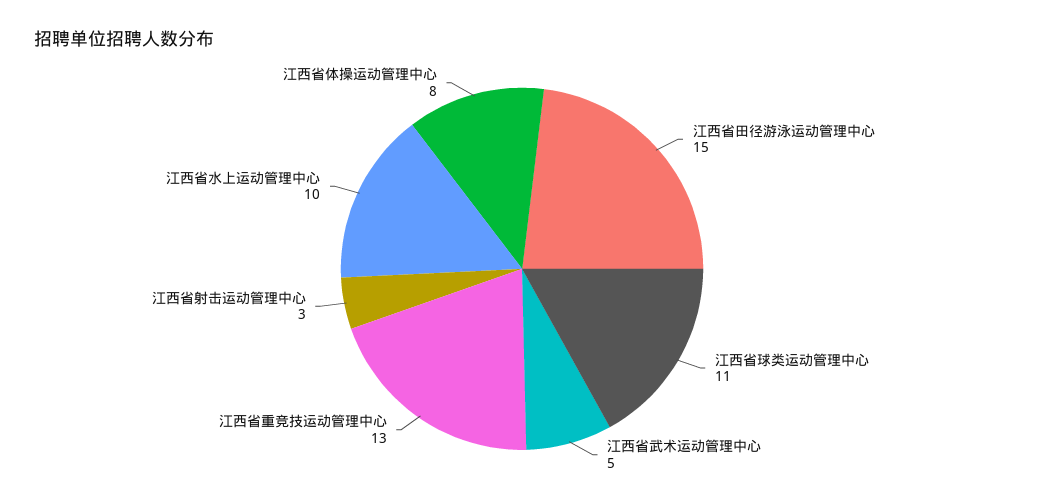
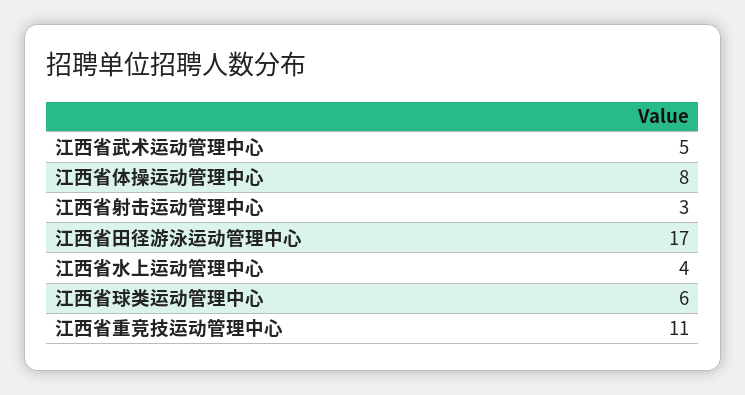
  {
-   "江西省田径游泳运动管理中心": 15,
+   "江西省田径游泳运动管理中心": 17,
-   "江西省球类运动管理中心": 11,
+   "江西省球类运动管理中心": 6,
    "江西省武术运动管理中心": 5,
-   "江西省重竞技运动管理中心": 13,
+   "江西省重竞技运动管理中心": 11,
    "江西省射击运动管理中心": 3,
-   "江西省水上运动管理中心": 10,
+   "江西省水上运动管理中心": 4,
    "江西省体操运动管理中心": 8
  }

